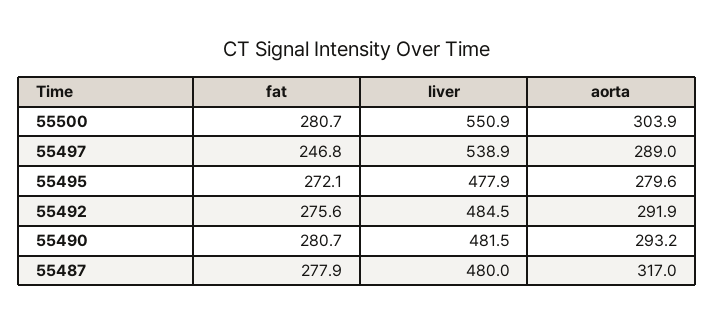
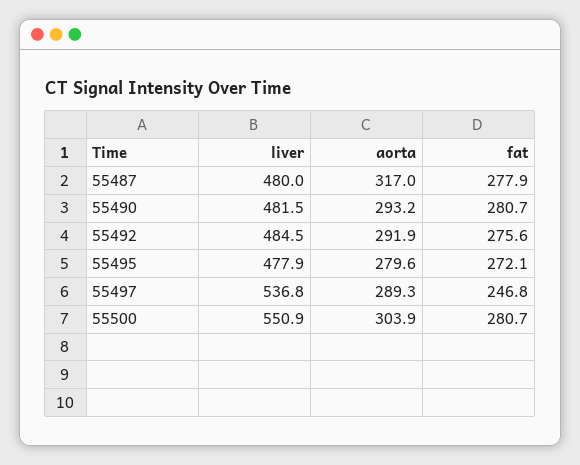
  {
    "fat": {
      "55500": 280.7,
      "55497": 246.8,
      "55495": 272.1,
      "55492": 275.6,
      "55490": 280.7,
      "55487": 277.9
    },
    "liver": {
      "55500": 550.9,
-     "55497": 538.9,
+     "55497": 536.8,
      "55495": 477.9,
      "55492": 484.5,
      "55490": 481.5,
      "55487": 480
    },
    "aorta": {
      "55500": 303.9,
-     "55497": 289,
+     "55497": 289.3,
      "55495": 279.6,
      "55492": 291.9,
      "55490": 293.2,
      "55487": 317
    }
  }

